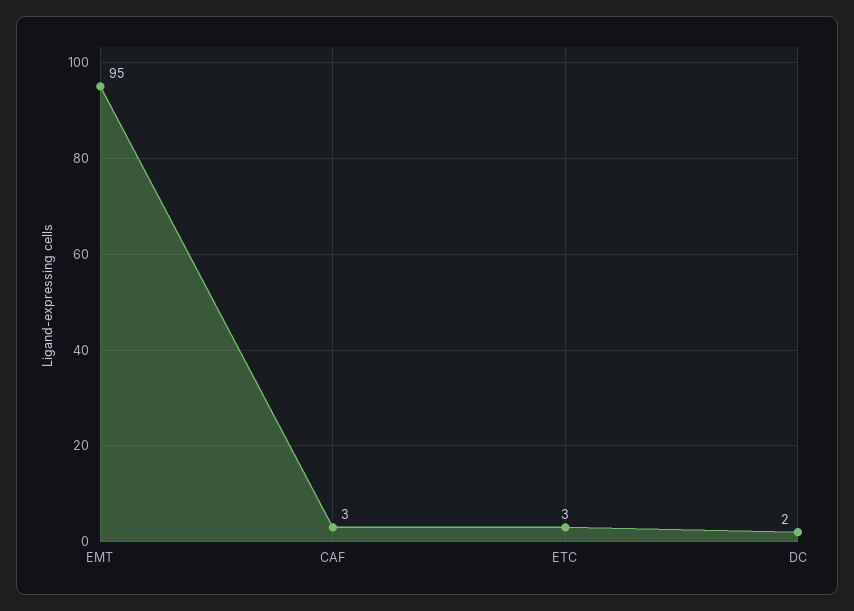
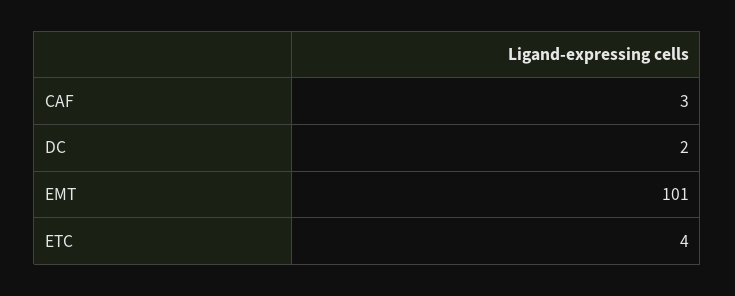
  {
-   "EMT": 95,
+   "EMT": 101,
    "CAF": 3,
-   "ETC": 3,
+   "ETC": 4,
    "DC": 2
  }

